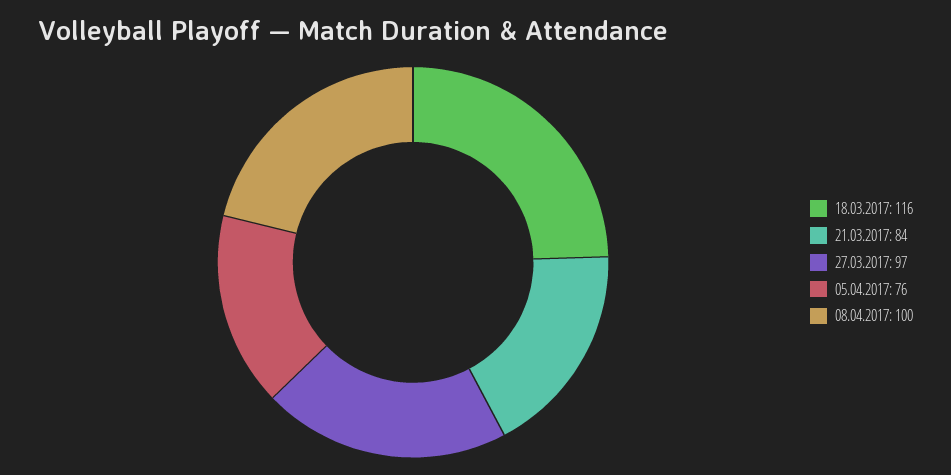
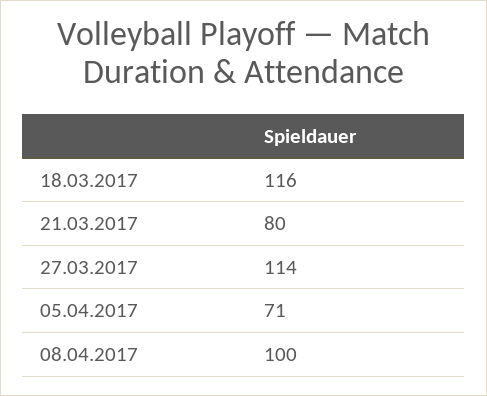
  {
    "18.03.2017": 116,
-   "21.03.2017": 84,
+   "21.03.2017": 80,
-   "27.03.2017": 97,
+   "27.03.2017": 114,
-   "05.04.2017": 76,
+   "05.04.2017": 71,
    "08.04.2017": 100
  }

